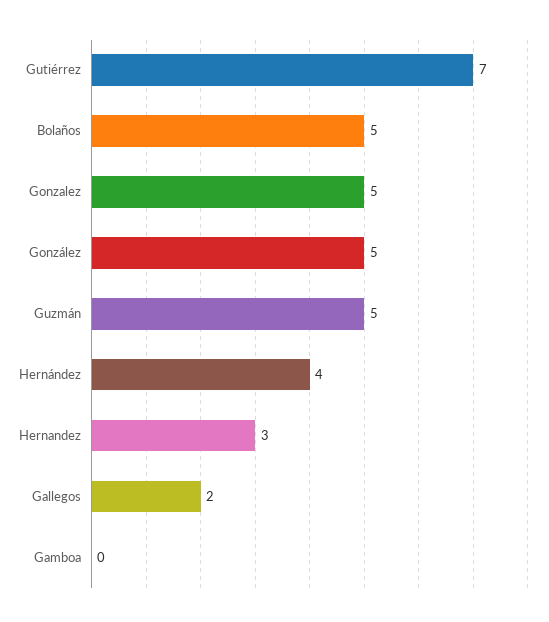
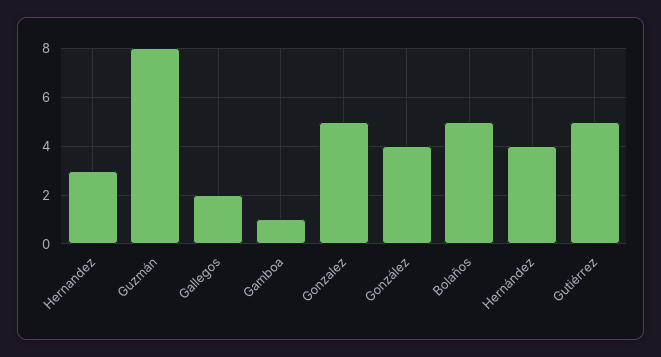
  {
-   "Gutiérrez": 7,
+   "Gutiérrez": 5,
    "Bolaños": 5,
    "Gonzalez": 5,
-   "González": 5,
+   "González": 4,
-   "Guzmán": 5,
+   "Guzmán": 8,
    "Hernández": 4,
    "Hernandez": 3,
    "Gallegos": 2,
-   "Gamboa": 0
+   "Gamboa": 1
  }

